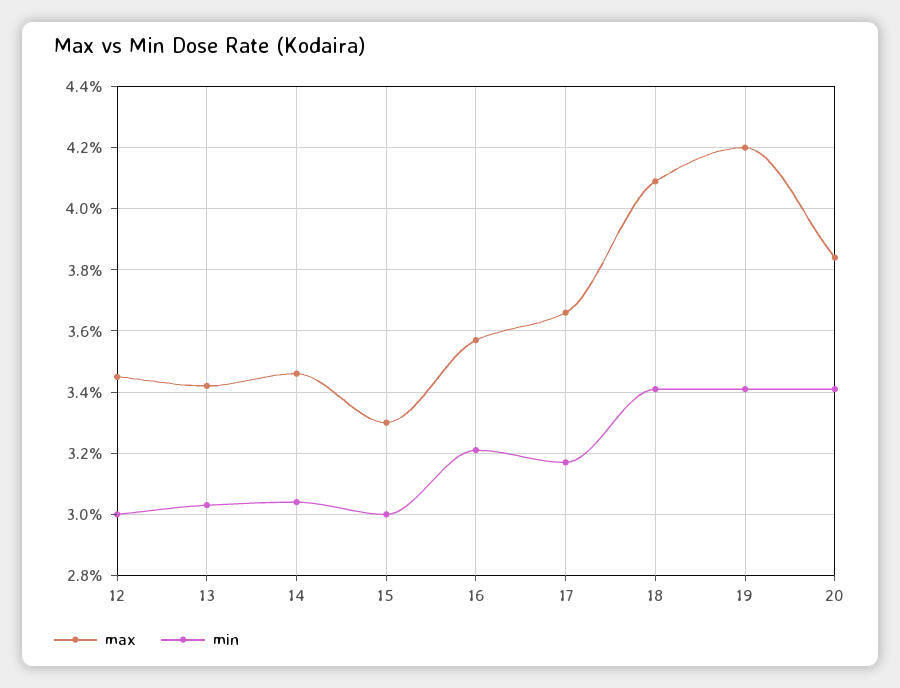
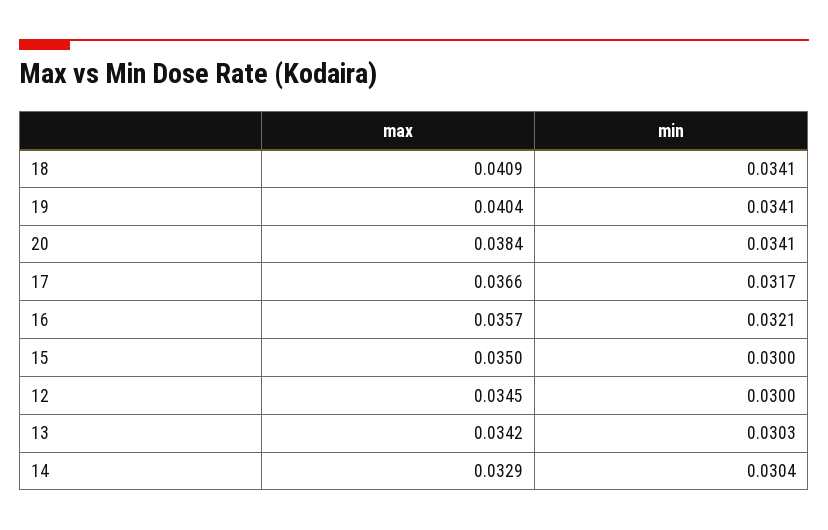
  {
    "max": {
      "12": 0.0345,
      "13": 0.0342,
-     "14": 0.0345,
+     "14": 0.0329,
-     "15": 0.033,
+     "15": 0.035,
      "16": 0.0357,
      "17": 0.0366,
      "18": 0.0409,
-     "19": 0.042,
+     "19": 0.0404,
      "20": 0.0384
    },
    "min": {
      "12": 0.03,
      "13": 0.0303,
      "14": 0.0304,
      "15": 0.03,
      "16": 0.0321,
      "17": 0.0317,
      "18": 0.0341,
      "19": 0.0341,
      "20": 0.0341
    }
  }

